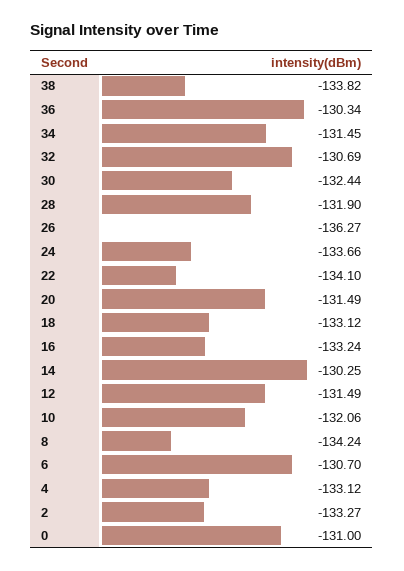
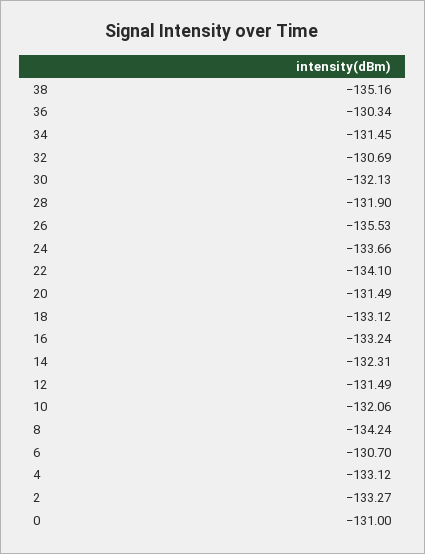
  {
-   "38": -133.82,
+   "38": -135.16,
    "36": -130.34,
    "34": -131.45,
    "32": -130.69,
-   "30": -132.44,
+   "30": -132.13,
    "28": -131.9,
-   "26": -136.27,
+   "26": -135.53,
    "24": -133.66,
    "22": -134.1,
    "20": -131.49,
    "18": -133.12,
    "16": -133.24,
-   "14": -130.25,
+   "14": -132.31,
    "12": -131.49,
    "10": -132.06,
    "8": -134.24,
    "6": -130.7,
    "4": -133.12,
    "2": -133.27,
    "0": -131
  }

